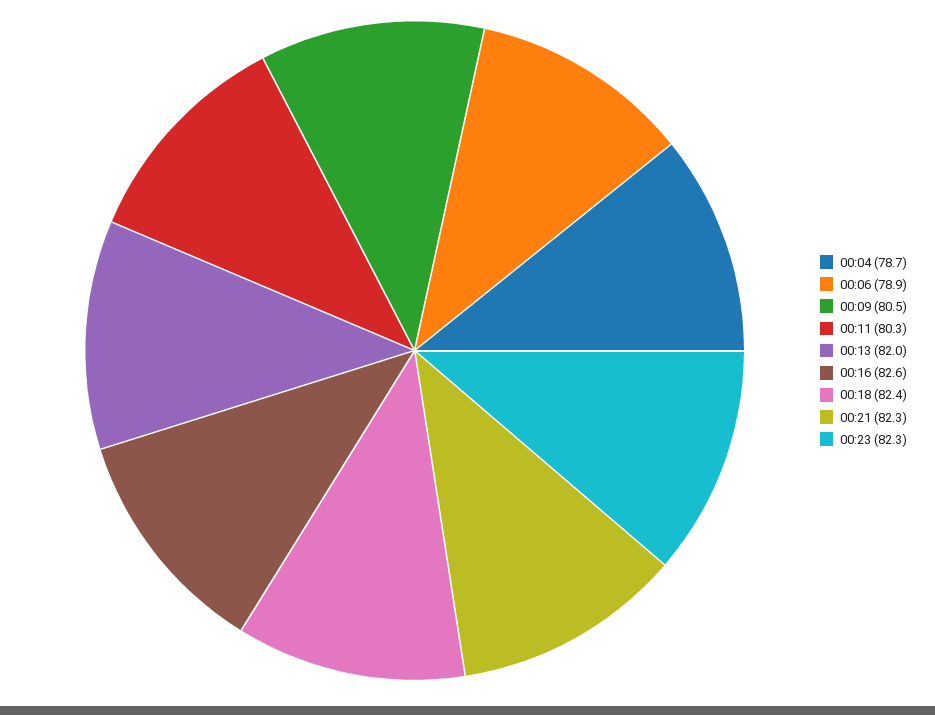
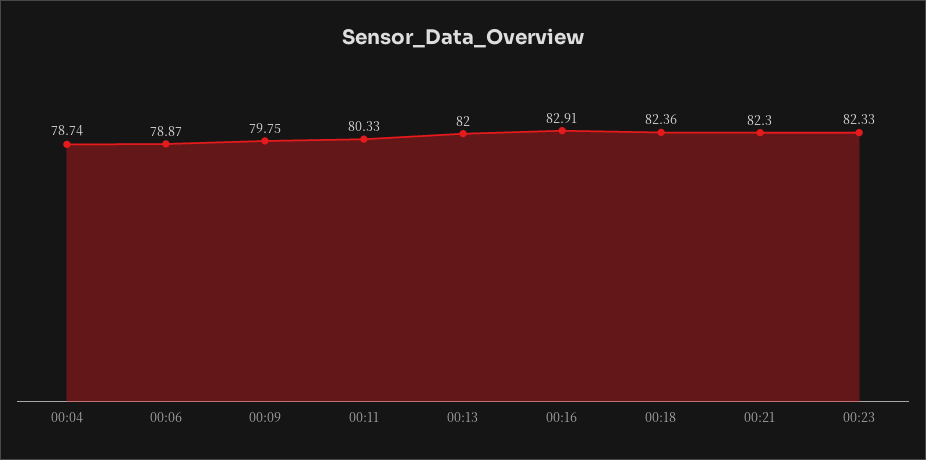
  {
    "00:04": 78.74,
    "00:06": 78.87,
-   "00:09": 80.5,
+   "00:09": 79.75,
    "00:11": 80.33,
    "00:13": 82,
-   "00:16": 82.6,
+   "00:16": 82.91,
    "00:18": 82.36,
    "00:21": 82.3,
    "00:23": 82.33
  }

